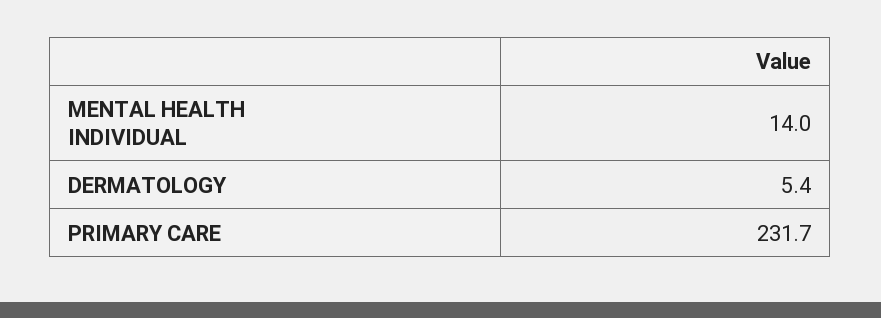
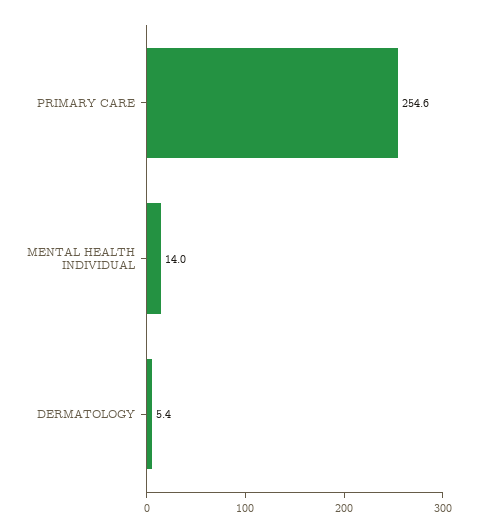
  {
    "MENTAL HEALTH INDIVIDUAL": 14,
    "DERMATOLOGY": 5.4,
-   "PRIMARY CARE": 231.7
+   "PRIMARY CARE": 254.6
  }

